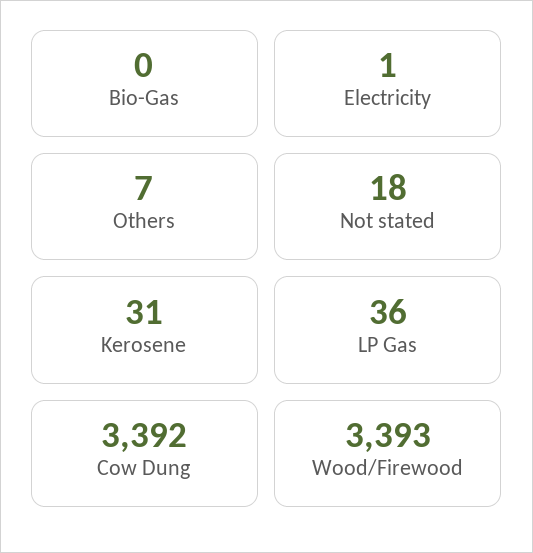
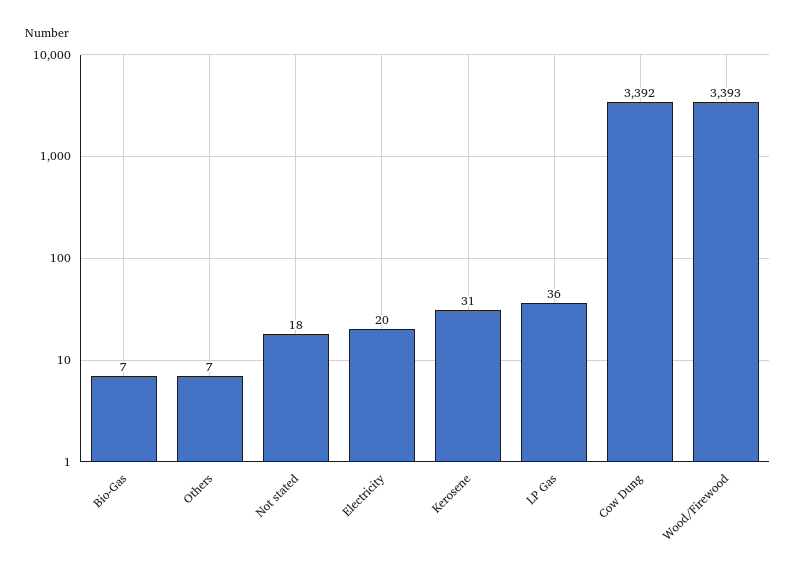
  {
-   "Bio-Gas": 0,
+   "Bio-Gas": 7,
-   "Electricity": 1,
+   "Electricity": 20,
    "Others": 7,
    "Not stated": 18,
    "Kerosene": 31,
    "LP Gas": 36,
    "Cow Dung": 3392,
    "Wood/Firewood": 3393
  }

